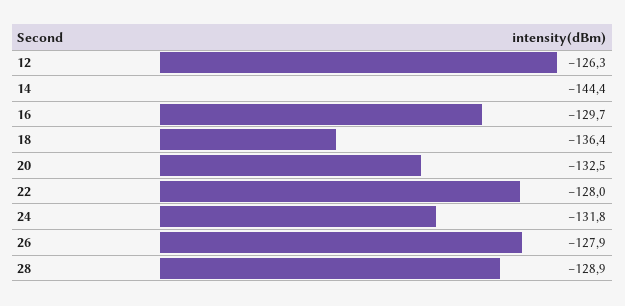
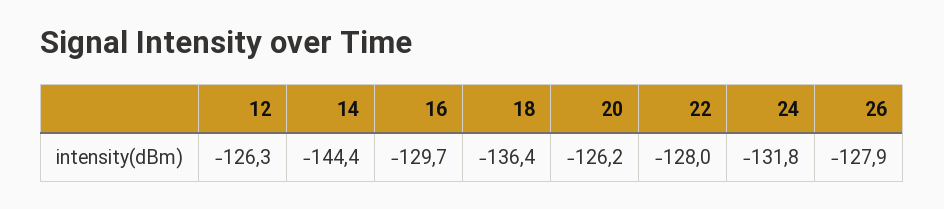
  {
    "12": -126.3,
    "14": -144.4,
    "16": -129.7,
    "18": -136.4,
-   "20": -132.5,
+   "20": -126.2,
    "22": -128,
    "24": -131.8,
-   "26": -127.9,
+   "26": -127.9
-   "28": -128.9
  }

